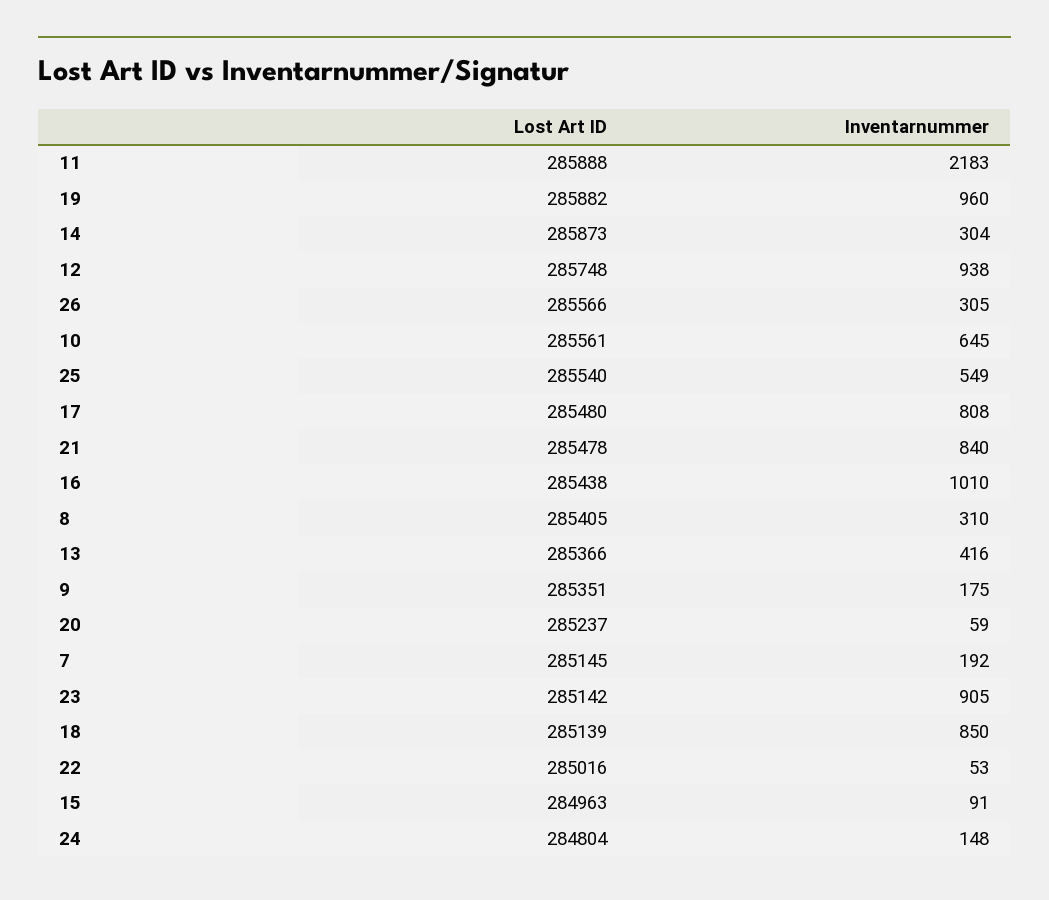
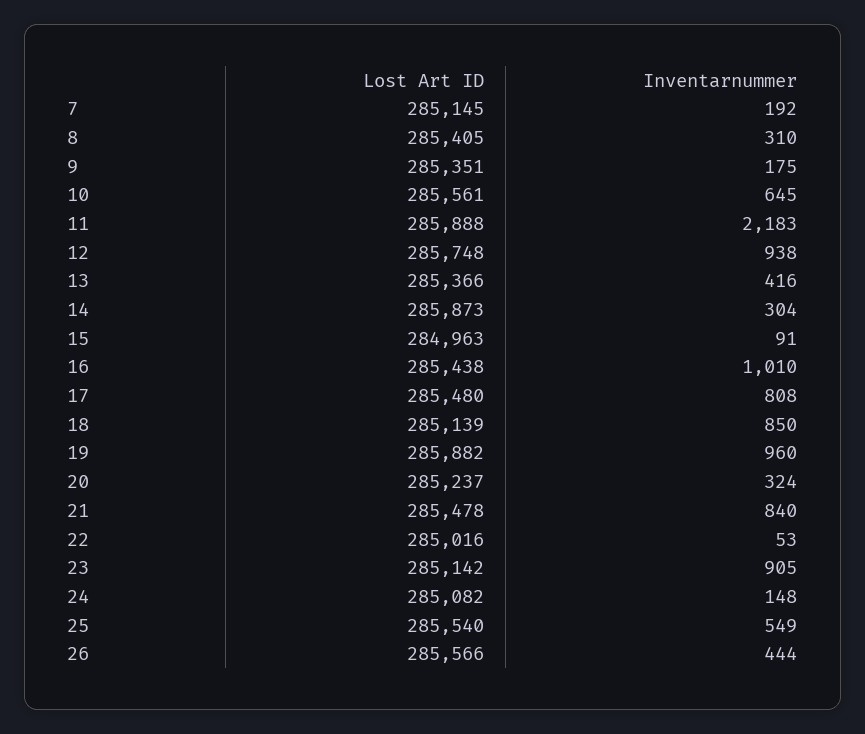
  {
    "Lost Art ID": {
      "11": 285888,
      "19": 285882,
      "14": 285873,
      "12": 285748,
      "26": 285566,
      "10": 285561,
      "25": 285540,
      "17": 285480,
      "21": 285478,
      "16": 285438,
      "8": 285405,
      "13": 285366,
      "9": 285351,
      "20": 285237,
      "7": 285145,
      "23": 285142,
      "18": 285139,
      "22": 285016,
      "15": 284963,
-     "24": 284804
+     "24": 285082
    },
    "Inventarnummer": {
      "11": 2183,
      "19": 960,
      "14": 304,
      "12": 938,
-     "26": 305,
+     "26": 444,
      "10": 645,
      "25": 549,
      "17": 808,
      "21": 840,
      "16": 1010,
      "8": 310,
      "13": 416,
      "9": 175,
-     "20": 59,
+     "20": 324,
      "7": 192,
      "23": 905,
      "18": 850,
      "22": 53,
      "15": 91,
      "24": 148
    }
  }

